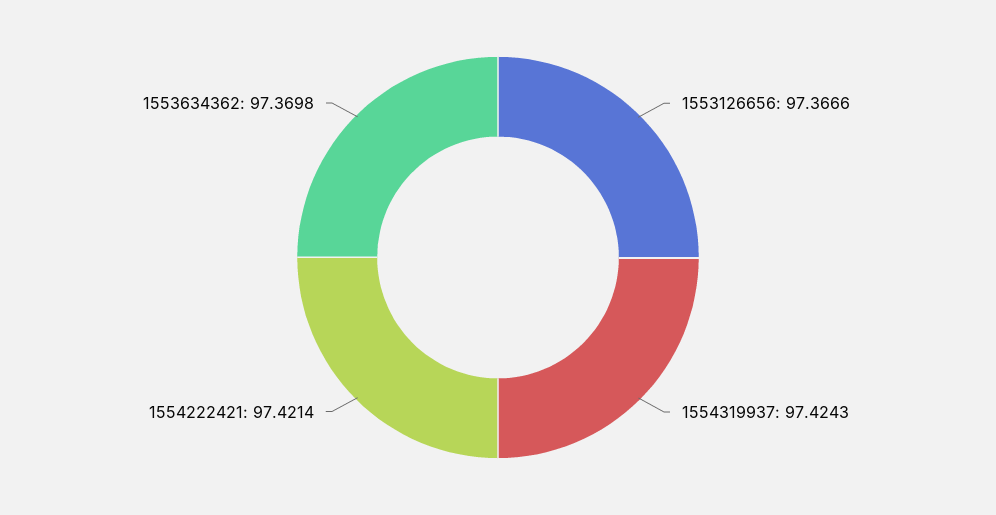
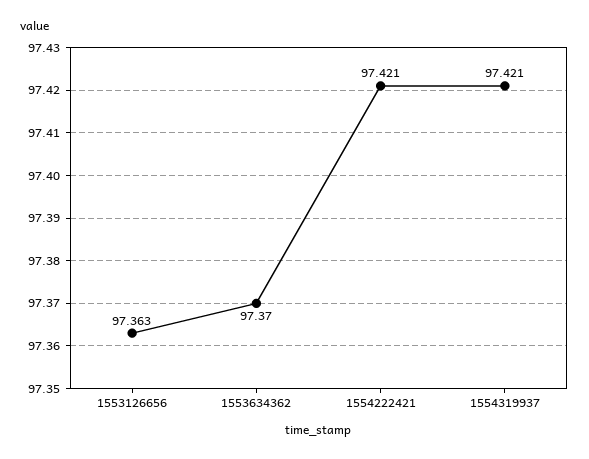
  {
-   "1553126656": 97.3666,
+   "1553126656": 97.363,
-   "1554319937": 97.4243,
+   "1554319937": 97.421,
    "1554222421": 97.4214,
    "1553634362": 97.3698
  }

